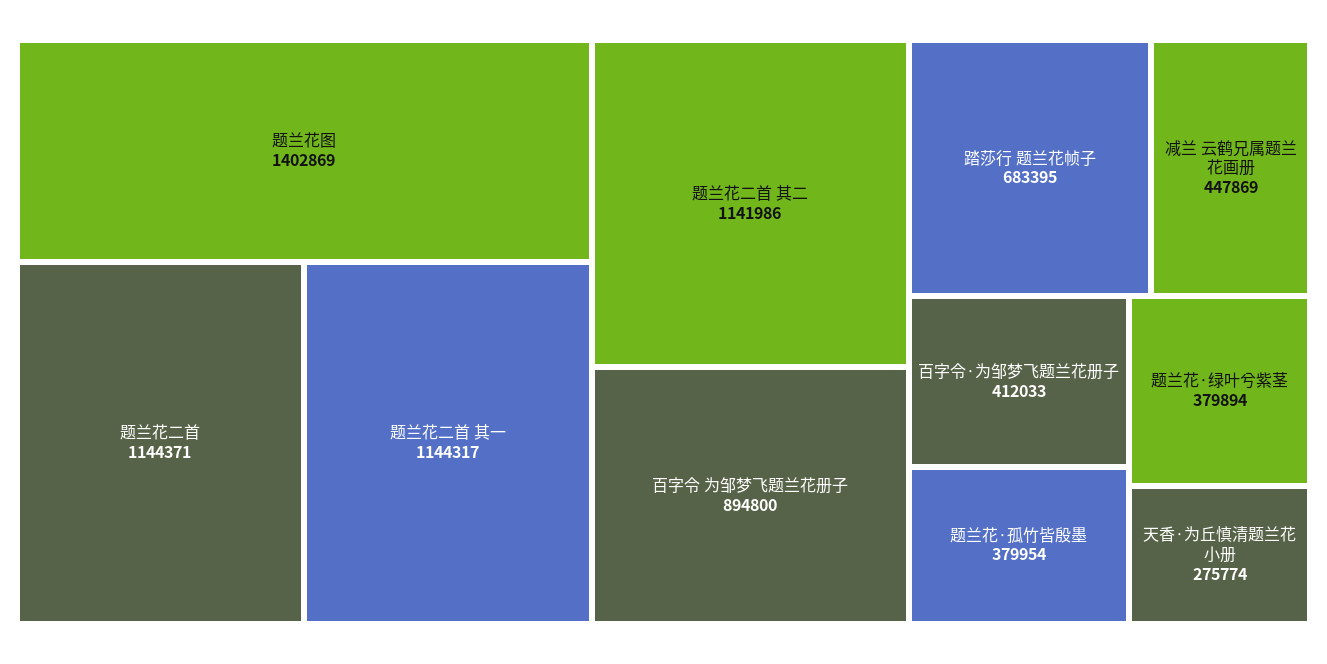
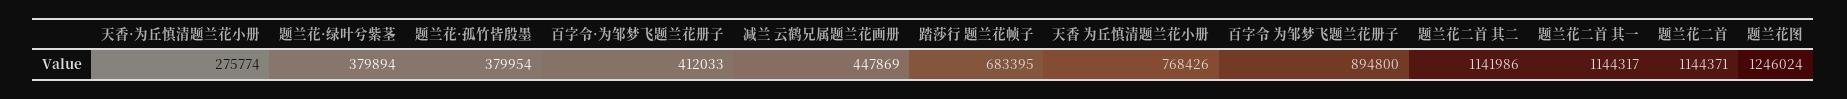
  {
-   "题兰花图": 1402869,
+   "题兰花图": 1246024,
    "题兰花二首": 1144371,
    "题兰花二首 其一": 1144317,
    "题兰花二首 其二": 1141986,
    "百字令 为邹梦飞题兰花册子": 894800,
    "踏莎行 题兰花帧子": 683395,
    "减兰 云鹤兄属题兰花画册": 447869,
    "百字令·为邹梦飞题兰花册子": 412033,
    "题兰花·孤竹皆殷墨": 379954,
    "题兰花·绿叶兮紫茎": 379894,
-   "天香·为丘慎清题兰花小册": 275774
+   "天香·为丘慎清题兰花小册": 275774,
+   "天香 为丘慎清题兰花小册": 768426
  }

